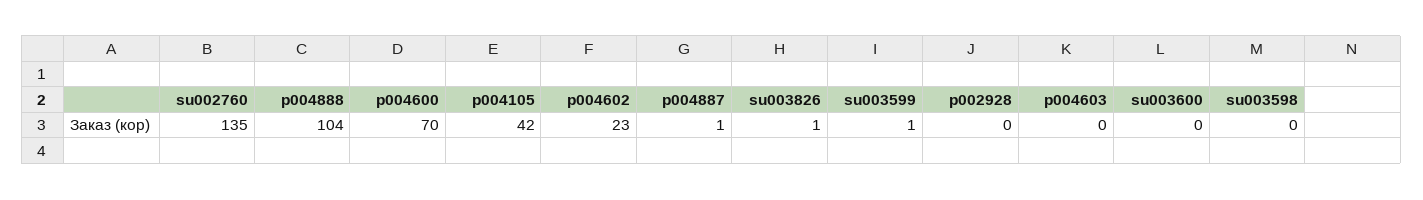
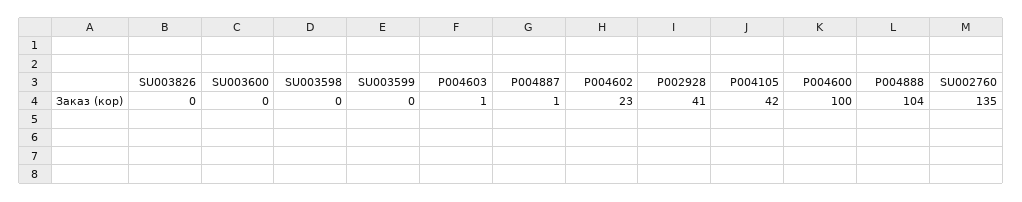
  {
    "su002760": 135,
    "p004888": 104,
-   "p004600": 70,
+   "p004600": 100,
    "p004105": 42,
    "p004602": 23,
    "p004887": 1,
-   "su003826": 1,
+   "su003826": 0,
-   "su003599": 1,
+   "su003599": 0,
-   "p002928": 0,
+   "p002928": 41,
-   "p004603": 0,
+   "p004603": 1,
    "su003600": 0,
    "su003598": 0
  }

